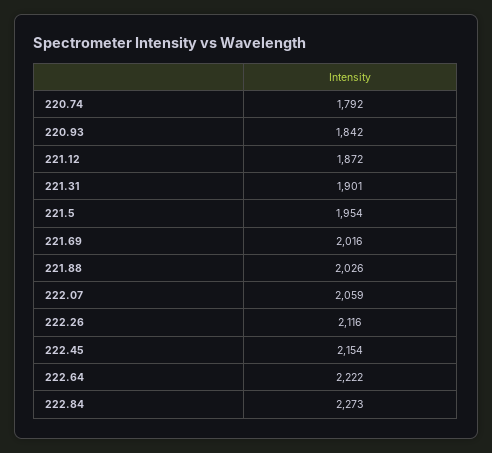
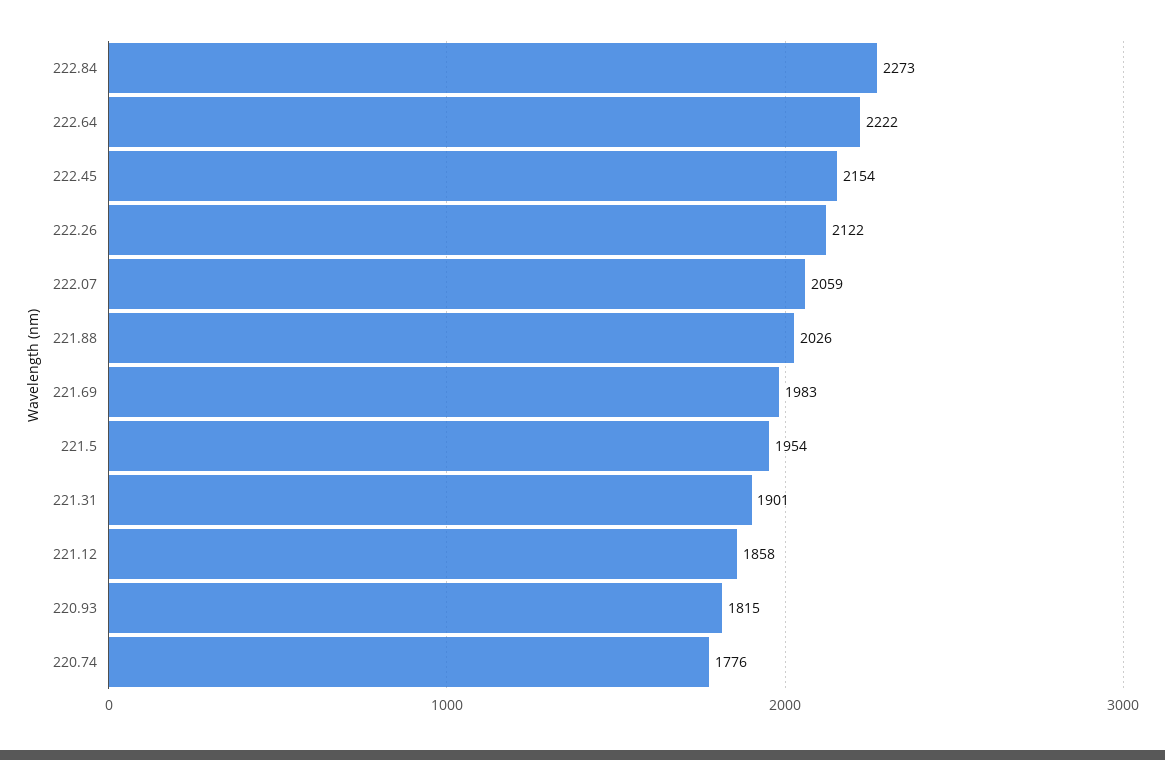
  {
-   "220.74": 1792,
+   "220.74": 1776,
-   "220.93": 1842,
+   "220.93": 1815,
-   "221.12": 1872,
+   "221.12": 1858,
    "221.31": 1901,
    "221.5": 1954,
-   "221.69": 2016,
+   "221.69": 1983,
    "221.88": 2026,
    "222.07": 2059,
-   "222.26": 2116,
+   "222.26": 2122,
    "222.45": 2154,
    "222.64": 2222,
    "222.84": 2273
  }

